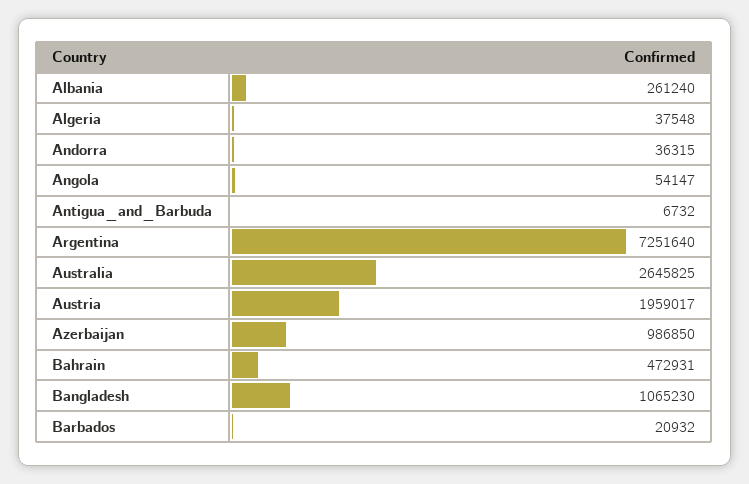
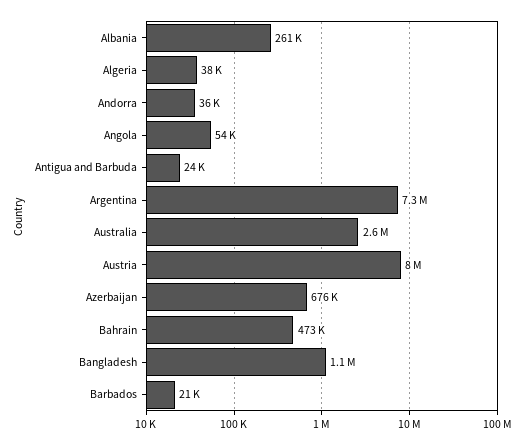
  {
    "Albania": 261240,
    "Algeria": 37548,
    "Andorra": 36315,
    "Angola": 54147,
-   "Antigua_and_Barbuda": 6732,
+   "Antigua_and_Barbuda": 24000,
    "Argentina": 7251640,
    "Australia": 2645825,
-   "Austria": 1959017,
+   "Austria": 8000000,
-   "Azerbaijan": 986850,
+   "Azerbaijan": 676000,
    "Bahrain": 472931,
    "Bangladesh": 1065230,
    "Barbados": 20932
  }

